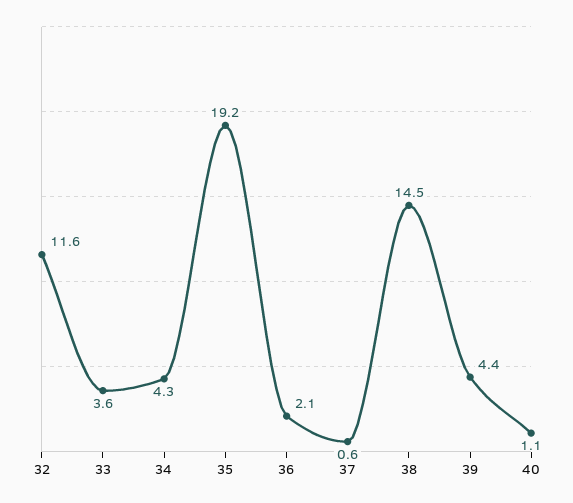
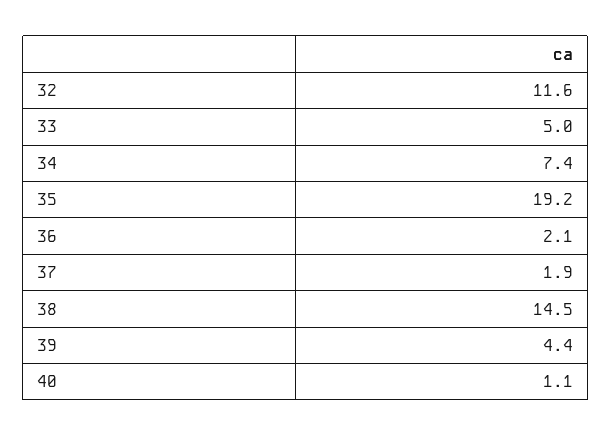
  {
    "32": 11.6,
-   "33": 3.6,
+   "33": 5,
-   "34": 4.3,
+   "34": 7.4,
    "35": 19.2,
    "36": 2.1,
-   "37": 0.6,
+   "37": 1.9,
    "38": 14.5,
    "39": 4.4,
    "40": 1.1
  }

